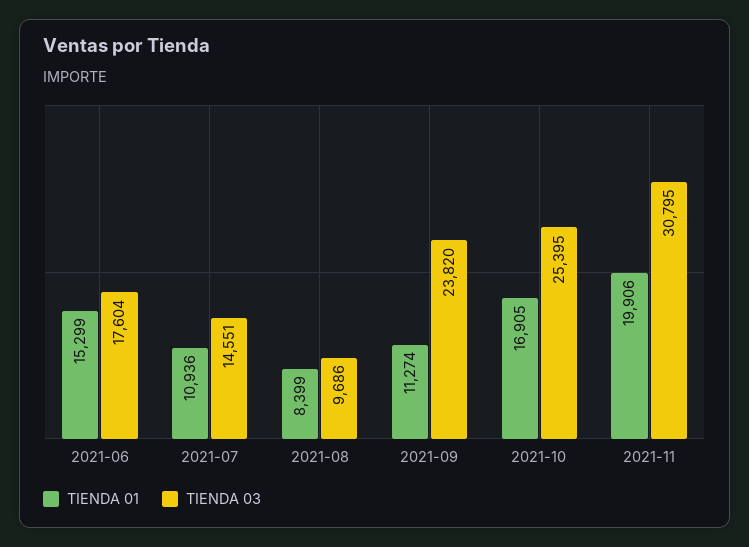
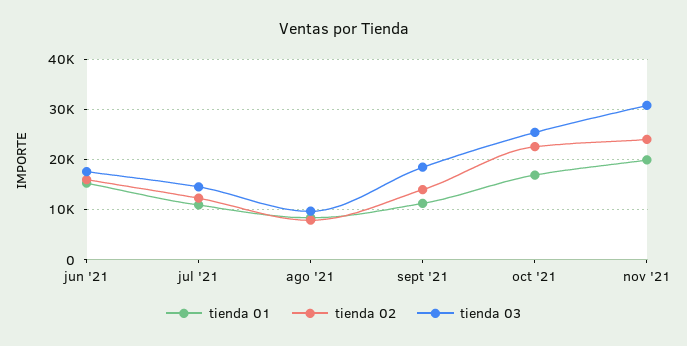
  {
    "TIENDA 01": {
      "2021-06": 15299,
      "2021-07": 10936,
      "2021-08": 8399,
      "2021-09": 11274,
      "2021-10": 16905,
      "2021-11": 19906
    },
    "TIENDA 03": {
      "2021-06": 17604,
      "2021-07": 14551,
      "2021-08": 9686,
-     "2021-09": 23820,
+     "2021-09": 18000,
      "2021-10": 25395,
      "2021-11": 30795
-   }
+   },
+   "tienda 02": {
+     "2021-06": 16000,
+     "2021-07": 12000,
+     "2021-08": 8000,
+     "2021-09": 14000,
+     "2021-10": 22000,
+     "2021-11": 24000
+   }
  }

